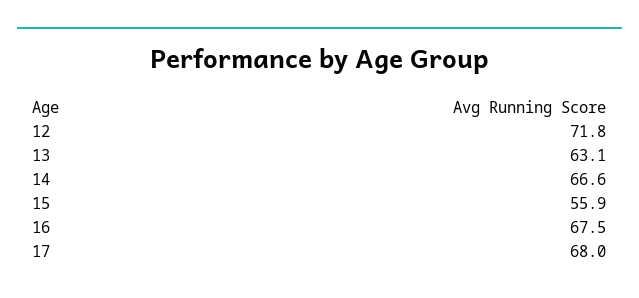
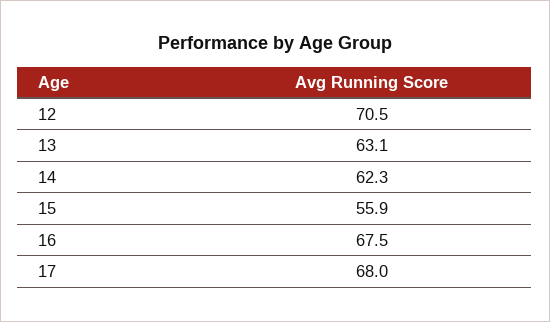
  {
-   "12": 71.8,
+   "12": 70.5,
    "13": 63.1,
-   "14": 66.6,
+   "14": 62.3,
    "15": 55.9,
    "16": 67.5,
    "17": 68
  }

